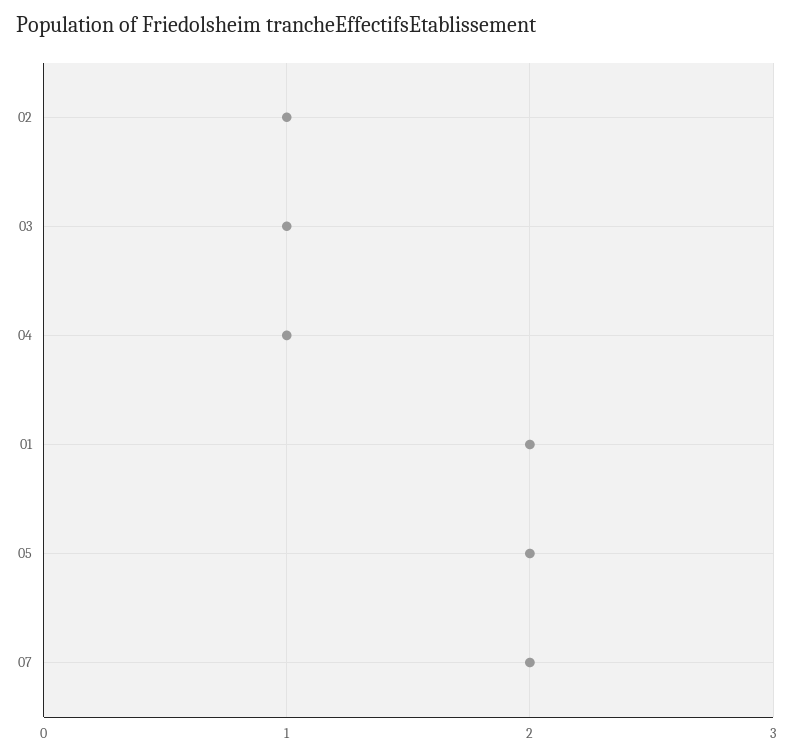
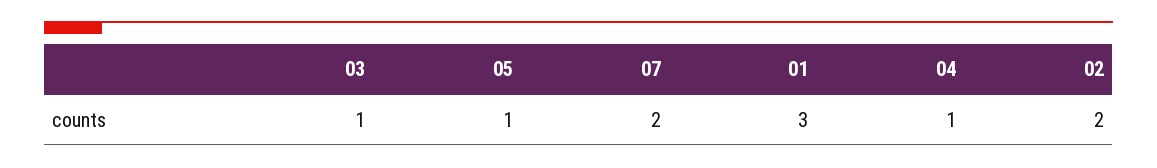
  {
-   "02": 1,
+   "02": 2,
    "03": 1,
    "04": 1,
-   "01": 2,
+   "01": 3,
-   "05": 2,
+   "05": 1,
    "07": 2
  }

